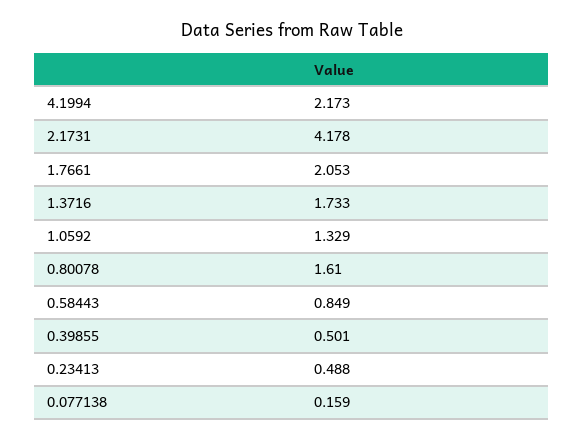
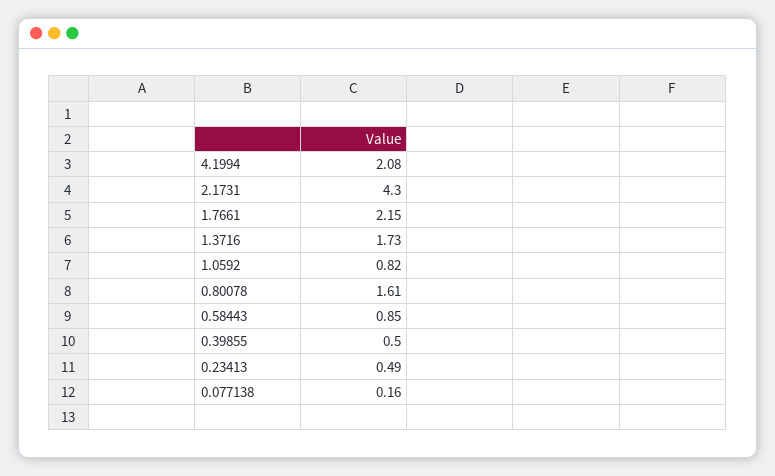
  {
-   "4.1994": 2.173,
+   "4.1994": 2.08,
-   "2.1731": 4.178,
+   "2.1731": 4.3,
-   "1.7661": 2.053,
+   "1.7661": 2.15,
    "1.3716": 1.733,
-   "1.0592": 1.329,
+   "1.0592": 0.82,
    "0.80078": 1.61,
    "0.58443": 0.849,
    "0.39855": 0.501,
    "0.23413": 0.488,
    "0.077138": 0.159
  }

